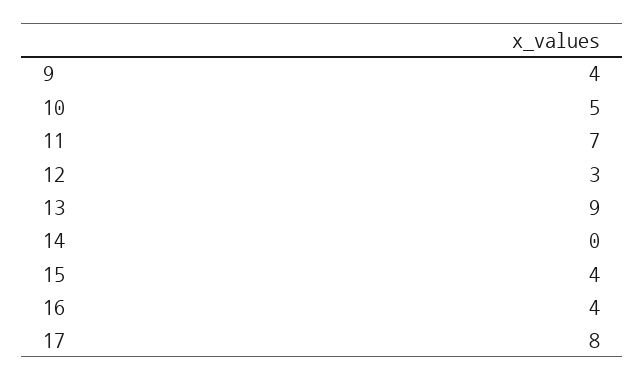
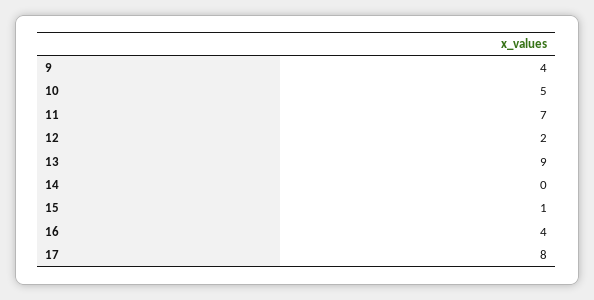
  {
    "9": 4,
    "10": 5,
    "11": 7,
-   "12": 3,
+   "12": 2,
    "13": 9,
    "14": 0,
-   "15": 4,
+   "15": 1,
    "16": 4,
    "17": 8
  }

